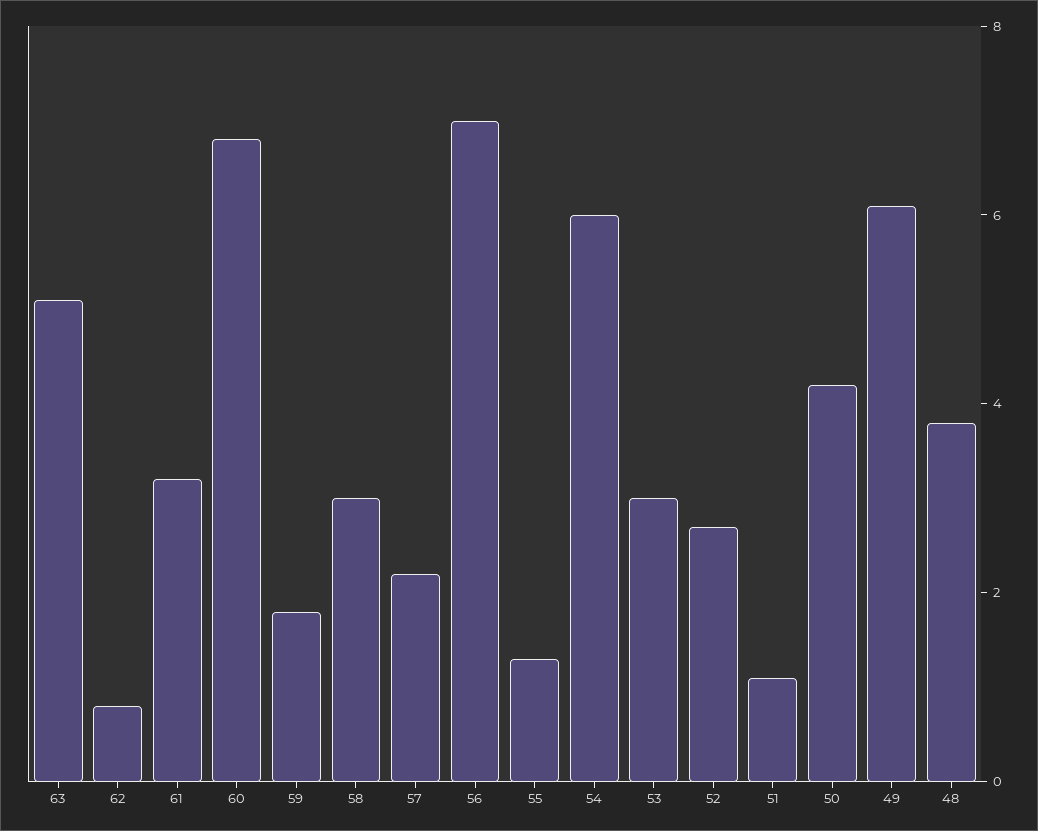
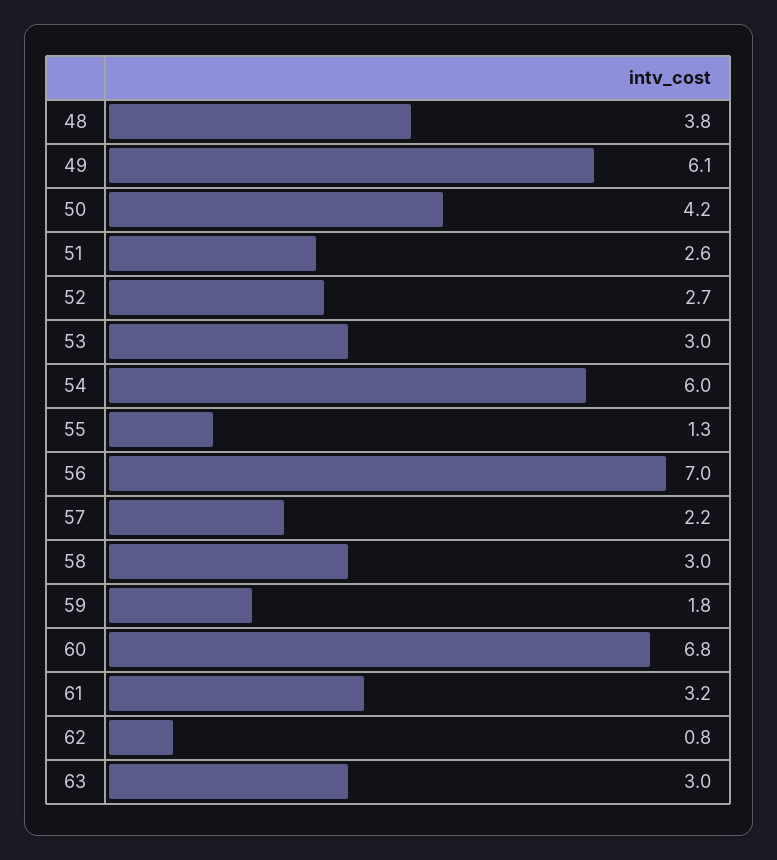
  {
-   "63": 5,
+   "63": 3,
    "62": 0.8,
    "61": 3.2,
    "60": 6.8,
    "59": 1.8,
    "58": 3,
    "57": 2.2,
    "56": 7,
    "55": 1.3,
    "54": 6,
    "53": 3,
    "52": 2.7,
-   "51": 1,
+   "51": 2.6,
    "50": 4.2,
    "49": 6.1,
    "48": 3.8
  }

